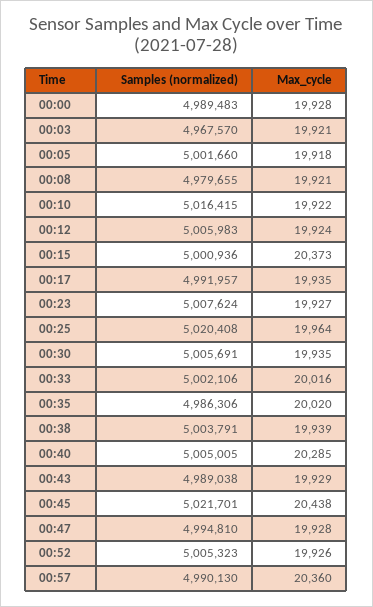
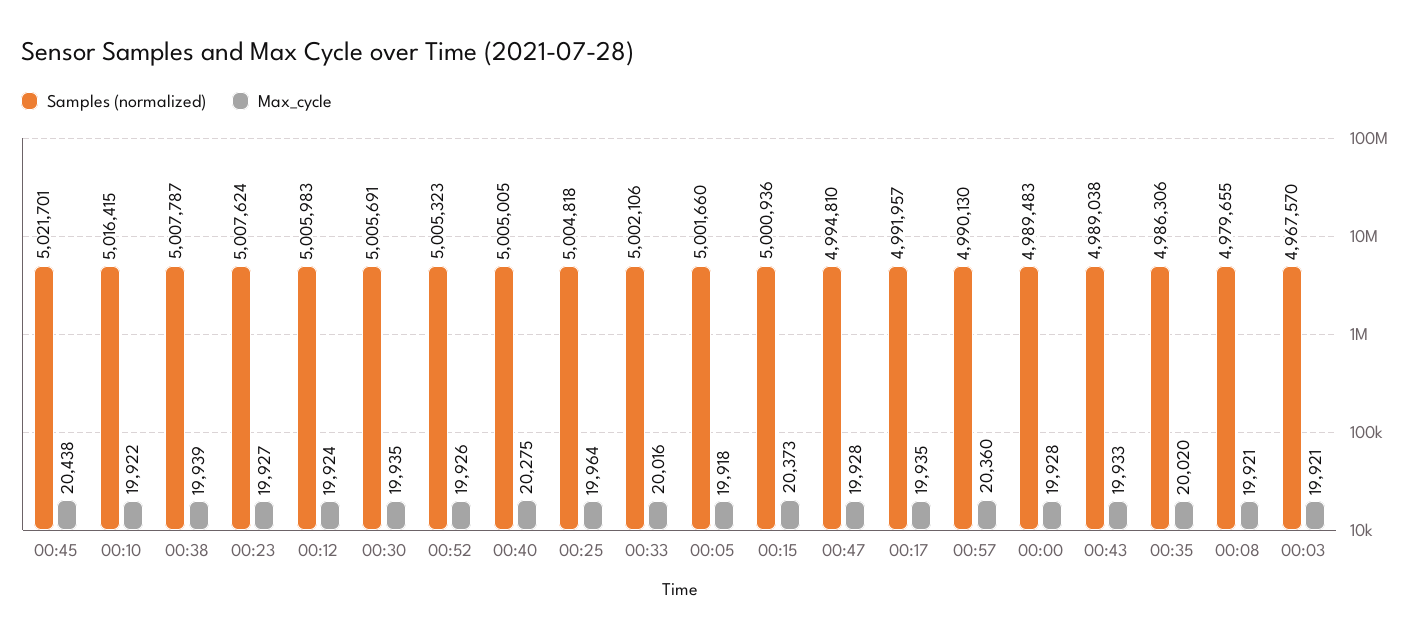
  {
    "Samples (normalized)": {
      "00:00": 4989483,
      "00:03": 4967570,
      "00:05": 5001660,
      "00:08": 4979655,
      "00:10": 5016415,
      "00:12": 5005983,
      "00:15": 5000936,
      "00:17": 4991957,
      "00:23": 5007624,
-     "00:25": 5020408,
+     "00:25": 5004818,
      "00:30": 5005691,
      "00:33": 5002106,
      "00:35": 4986306,
-     "00:38": 5003791,
+     "00:38": 5007787,
      "00:40": 5005005,
      "00:43": 4989038,
      "00:45": 5021701,
      "00:47": 4994810,
      "00:52": 5005323,
      "00:57": 4990130
    },
    "Max_cycle": {
      "00:00": 19928,
      "00:03": 19921,
      "00:05": 19918,
      "00:08": 19921,
      "00:10": 19922,
      "00:12": 19924,
      "00:15": 20373,
      "00:17": 19935,
      "00:23": 19927,
      "00:25": 19964,
      "00:30": 19935,
      "00:33": 20016,
      "00:35": 20020,
      "00:38": 19939,
-     "00:40": 20285,
+     "00:40": 20275,
-     "00:43": 19929,
+     "00:43": 19933,
      "00:45": 20438,
      "00:47": 19928,
      "00:52": 19926,
      "00:57": 20360
    }
  }

